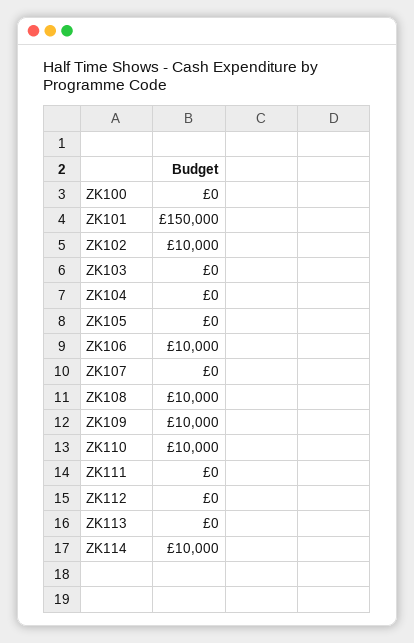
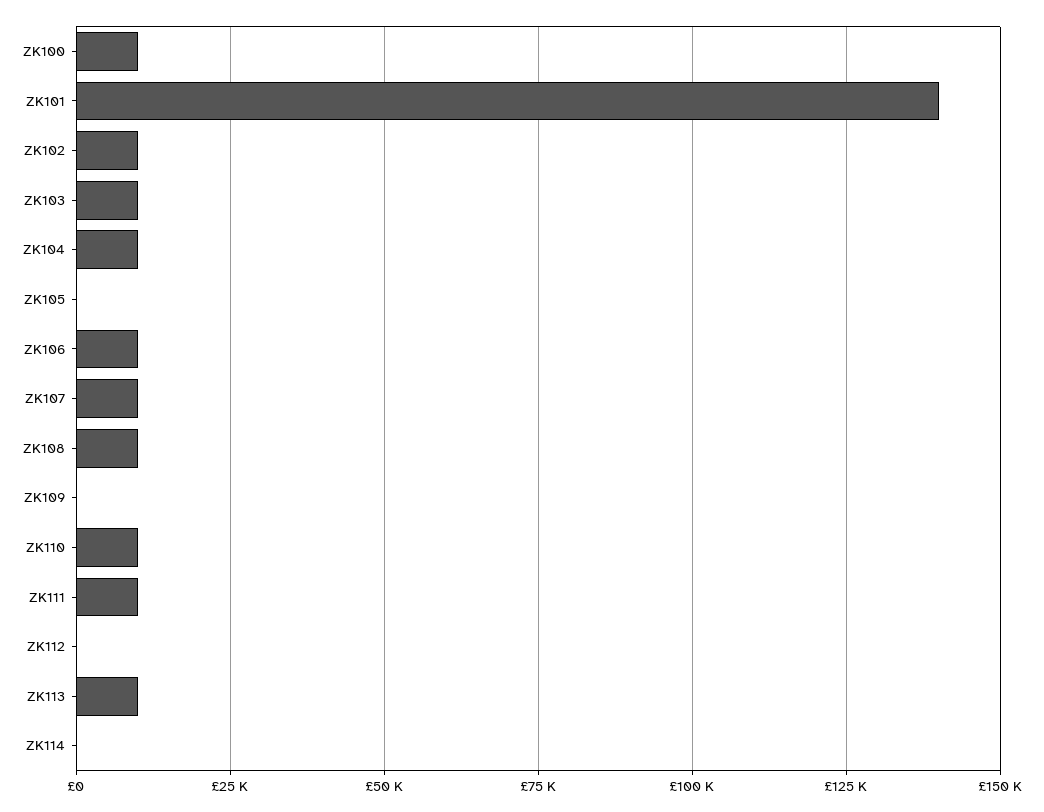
  {
-   "ZK100": 0,
+   "ZK100": 10000,
-   "ZK101": 150000,
+   "ZK101": 140000,
    "ZK102": 10000,
-   "ZK103": 0,
+   "ZK103": 10000,
-   "ZK104": 0,
+   "ZK104": 10000,
    "ZK105": 0,
    "ZK106": 10000,
-   "ZK107": 0,
+   "ZK107": 10000,
    "ZK108": 10000,
-   "ZK109": 10000,
+   "ZK109": 0,
    "ZK110": 10000,
-   "ZK111": 0,
+   "ZK111": 10000,
    "ZK112": 0,
-   "ZK113": 0,
+   "ZK113": 10000,
-   "ZK114": 10000
+   "ZK114": 0
  }

